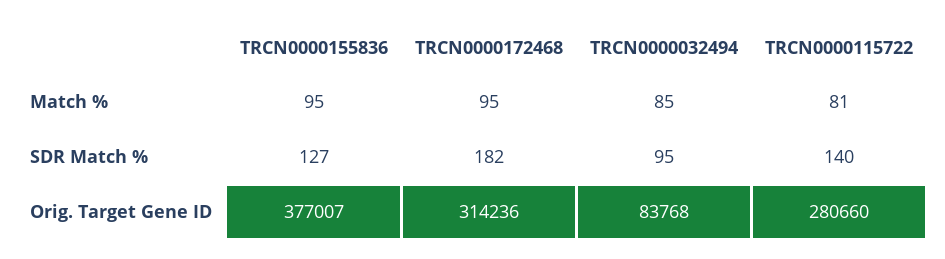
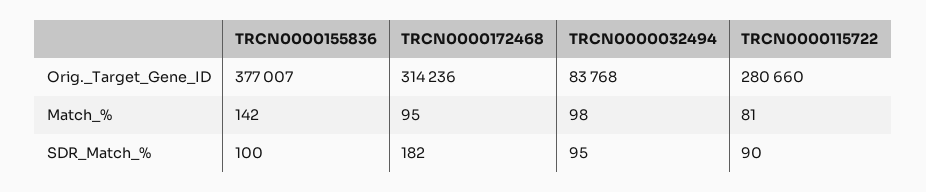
  {
    "TRCN0000155836": {
-     "Match %": 95,
+     "Match %": 142,
-     "SDR Match %": 127,
+     "SDR Match %": 100,
      "Orig. Target Gene ID": 377007
    },
    "TRCN0000172468": {
      "Match %": 95,
      "SDR Match %": 182,
      "Orig. Target Gene ID": 314236
    },
    "TRCN0000032494": {
-     "Match %": 85,
+     "Match %": 98,
      "SDR Match %": 95,
      "Orig. Target Gene ID": 83768
    },
    "TRCN0000115722": {
      "Match %": 81,
-     "SDR Match %": 140,
+     "SDR Match %": 90,
      "Orig. Target Gene ID": 280660
    }
  }

